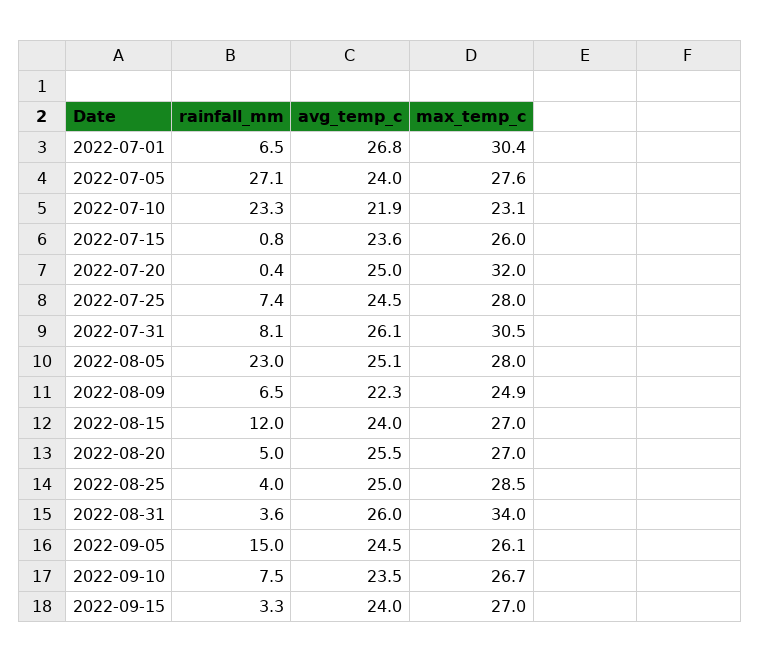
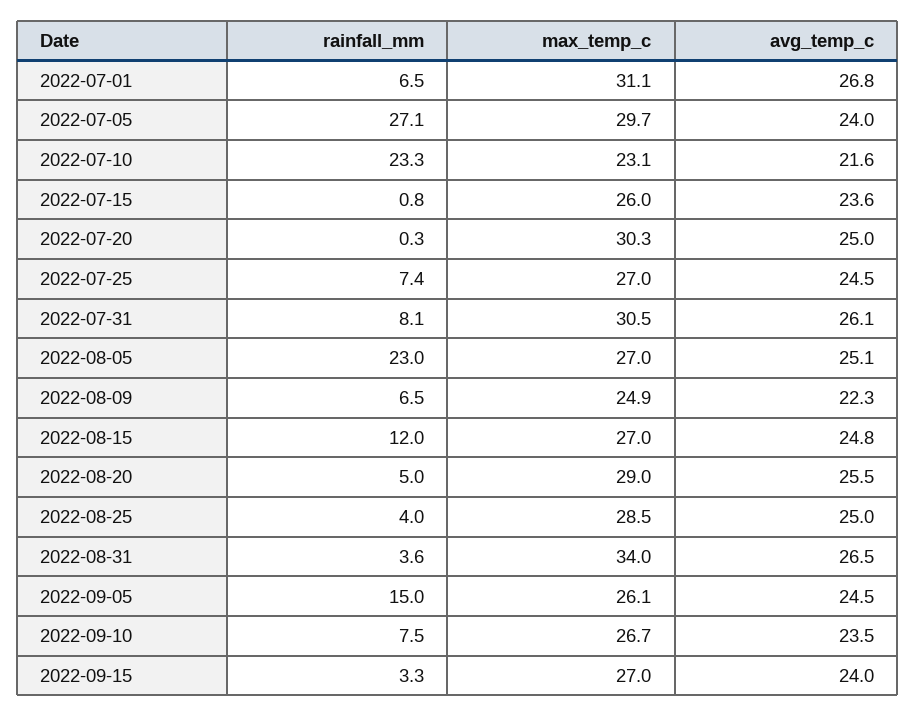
  {
    "rainfall_mm": {
      "2022-07-01": 6.5,
      "2022-07-05": 27.1,
      "2022-07-10": 23.3,
      "2022-07-15": 0.8,
-     "2022-07-20": 0.4,
+     "2022-07-20": 0.3,
      "2022-07-25": 7.4,
      "2022-07-31": 8.1,
      "2022-08-05": 23,
      "2022-08-09": 6.5,
      "2022-08-15": 12,
      "2022-08-20": 5,
      "2022-08-25": 4,
      "2022-08-31": 3.6,
      "2022-09-05": 15,
      "2022-09-10": 7.5,
      "2022-09-15": 3.3
    },
    "avg_temp_c": {
      "2022-07-01": 26.8,
      "2022-07-05": 24,
-     "2022-07-10": 21.9,
+     "2022-07-10": 21.6,
      "2022-07-15": 23.6,
      "2022-07-20": 25,
      "2022-07-25": 24.5,
      "2022-07-31": 26.1,
      "2022-08-05": 25.1,
      "2022-08-09": 22.3,
-     "2022-08-15": 24,
+     "2022-08-15": 24.8,
      "2022-08-20": 25.5,
      "2022-08-25": 25,
-     "2022-08-31": 26,
+     "2022-08-31": 26.5,
      "2022-09-05": 24.5,
      "2022-09-10": 23.5,
      "2022-09-15": 24
    },
    "max_temp_c": {
-     "2022-07-01": 30.4,
+     "2022-07-01": 31.1,
-     "2022-07-05": 27.6,
+     "2022-07-05": 29.7,
      "2022-07-10": 23.1,
      "2022-07-15": 26,
-     "2022-07-20": 32,
+     "2022-07-20": 30.3,
-     "2022-07-25": 28,
+     "2022-07-25": 27,
      "2022-07-31": 30.5,
-     "2022-08-05": 28,
+     "2022-08-05": 27,
      "2022-08-09": 24.9,
      "2022-08-15": 27,
-     "2022-08-20": 27,
+     "2022-08-20": 29,
      "2022-08-25": 28.5,
      "2022-08-31": 34,
      "2022-09-05": 26.1,
      "2022-09-10": 26.7,
      "2022-09-15": 27
    }
  }

